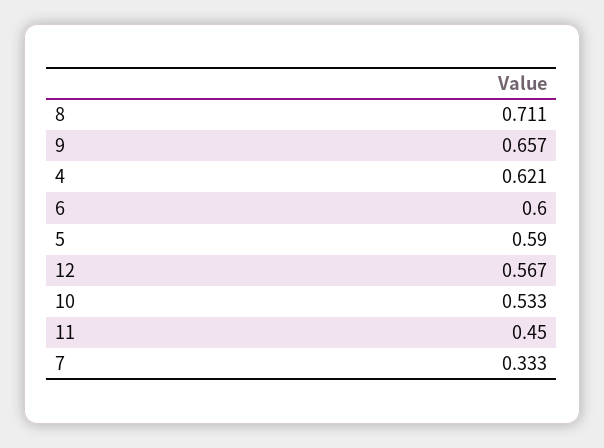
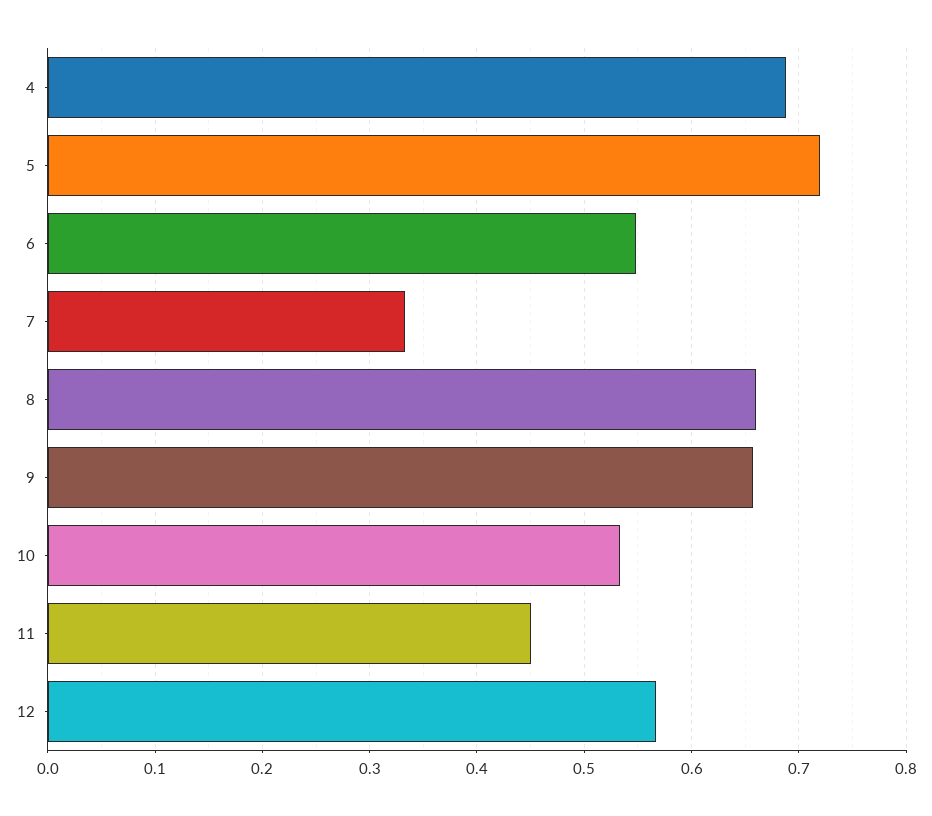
  {
-   "8": 0.711,
+   "8": 0.66,
    "9": 0.657,
-   "4": 0.621,
+   "4": 0.69,
-   "6": 0.6,
+   "6": 0.55,
-   "5": 0.59,
+   "5": 0.72,
    "12": 0.567,
    "10": 0.533,
    "11": 0.45,
    "7": 0.333
  }

